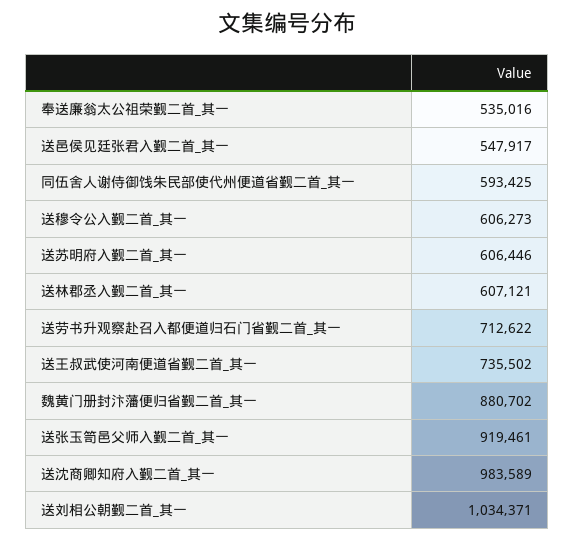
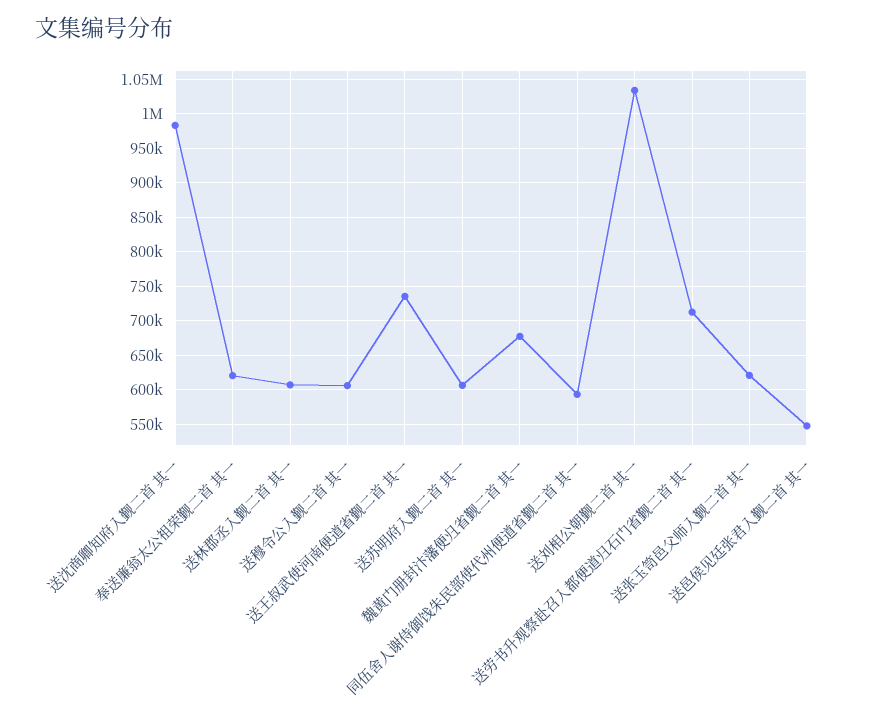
  {
-   "奉送廉翁太公祖荣觐二首_其一": 535016,
+   "奉送廉翁太公祖荣觐二首_其一": 620000,
    "送邑侯见廷张君入觐二首_其一": 547917,
    "同伍舍人谢侍御饯朱民部使代州便道省觐二首_其一": 593425,
    "送穆令公入觐二首_其一": 606273,
    "送苏明府入觐二首_其一": 606446,
    "送林郡丞入觐二首_其一": 607121,
    "送劳书升观察赴召入都便道归石门省觐二首_其一": 712622,
    "送王叔武使河南便道省觐二首_其一": 735502,
-   "魏黄门册封汴藩便归省觐二首_其一": 880702,
+   "魏黄门册封汴藩便归省觐二首_其一": 680000,
-   "送张玉笥邑父师入觐二首_其一": 919461,
+   "送张玉笥邑父师入觐二首_其一": 620000,
    "送沈商卿知府入觐二首_其一": 983589,
    "送刘相公朝觐二首_其一": 1034371
  }

